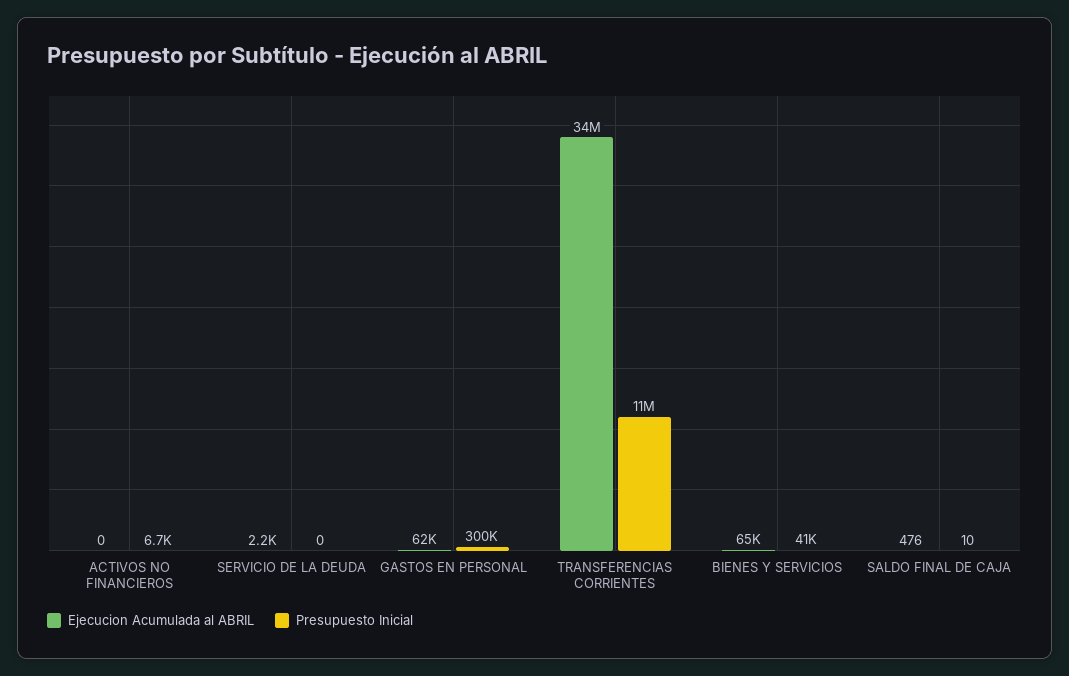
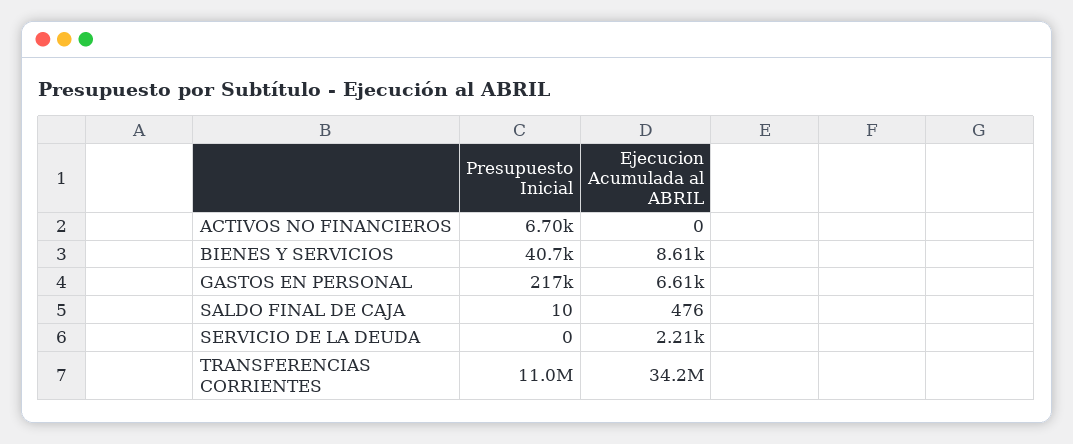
  {
    "Ejecucion Acumulada al ABRIL": {
      "ACTIVOS NO FINANCIEROS": 0,
      "SERVICIO DE LA DEUDA": 2210,
-     "GASTOS EN PERSONAL": 62000,
+     "GASTOS EN PERSONAL": 6610,
      "TRANSFERENCIAS CORRIENTES": 34200000,
-     "BIENES Y SERVICIOS": 65000,
+     "BIENES Y SERVICIOS": 8610,
      "SALDO FINAL DE CAJA": 476
    },
    "Presupuesto Inicial": {
      "ACTIVOS NO FINANCIEROS": 6700,
      "SERVICIO DE LA DEUDA": 0,
-     "GASTOS EN PERSONAL": 300000,
+     "GASTOS EN PERSONAL": 217000,
      "TRANSFERENCIAS CORRIENTES": 11000000,
      "BIENES Y SERVICIOS": 40700,
      "SALDO FINAL DE CAJA": 10
    }
  }

